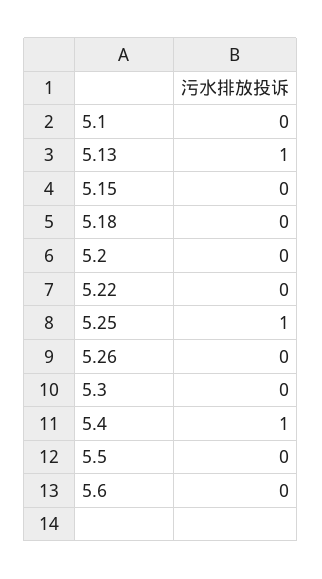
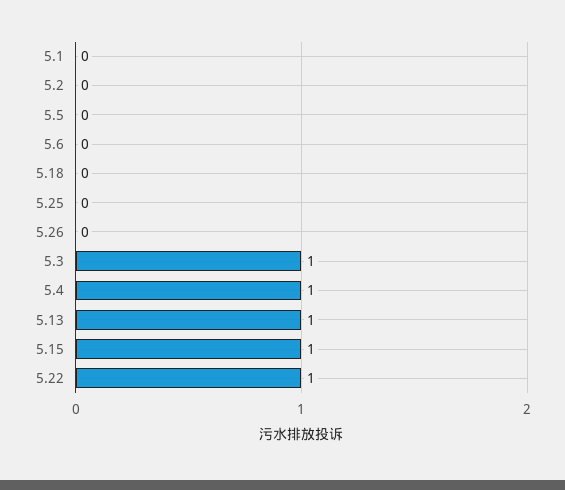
  {
    "5.1": 0,
    "5.13": 1,
-   "5.15": 0,
+   "5.15": 1,
    "5.18": 0,
    "5.2": 0,
-   "5.22": 0,
+   "5.22": 1,
-   "5.25": 1,
+   "5.25": 0,
    "5.26": 0,
-   "5.3": 0,
+   "5.3": 1,
    "5.4": 1,
    "5.5": 0,
    "5.6": 0
  }

